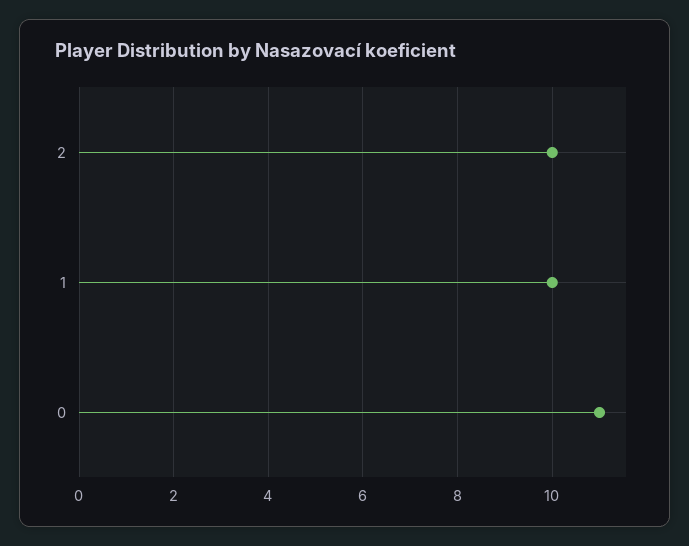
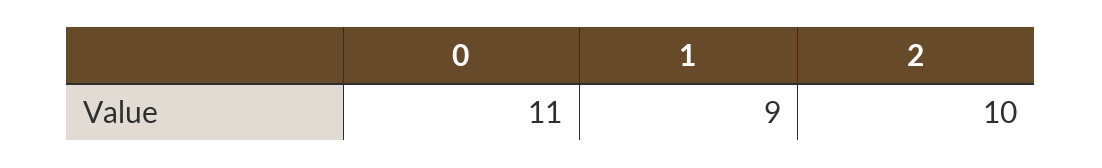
  {
    "2": 10,
-   "1": 10,
+   "1": 9,
    "0": 11
  }

